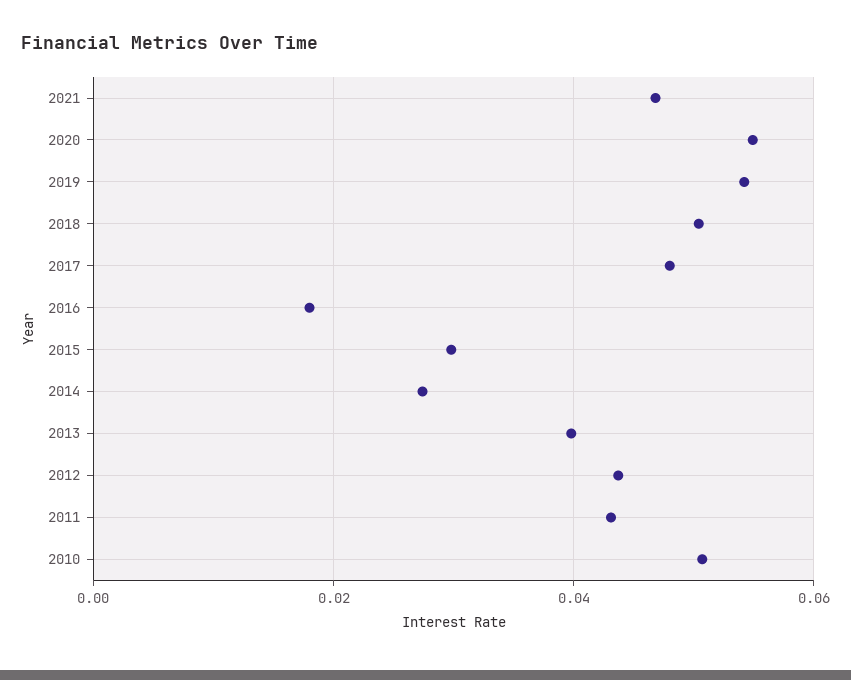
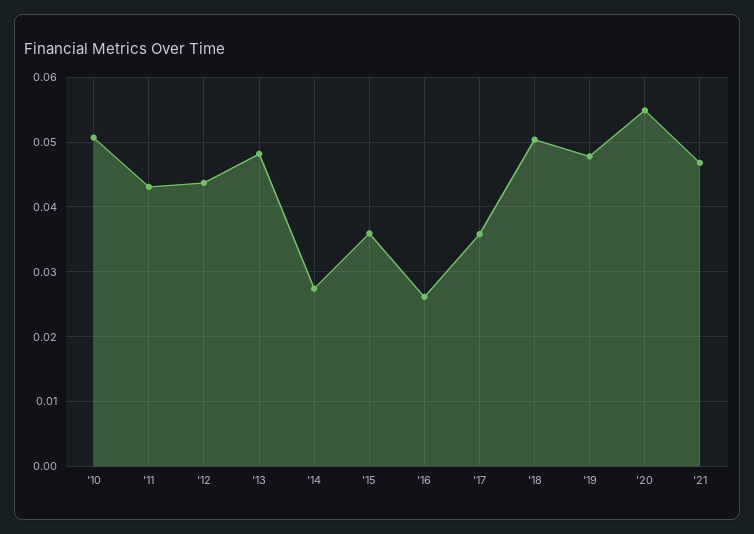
  {
    "2021": 0.047,
    "2020": 0.055,
-   "2019": 0.054,
+   "2019": 0.048,
    "2018": 0.05,
-   "2017": 0.048,
+   "2017": 0.036,
-   "2016": 0.018,
+   "2016": 0.026,
-   "2015": 0.03,
+   "2015": 0.036,
    "2014": 0.027,
-   "2013": 0.04,
+   "2013": 0.048,
    "2012": 0.044,
    "2011": 0.043,
    "2010": 0.051
  }

